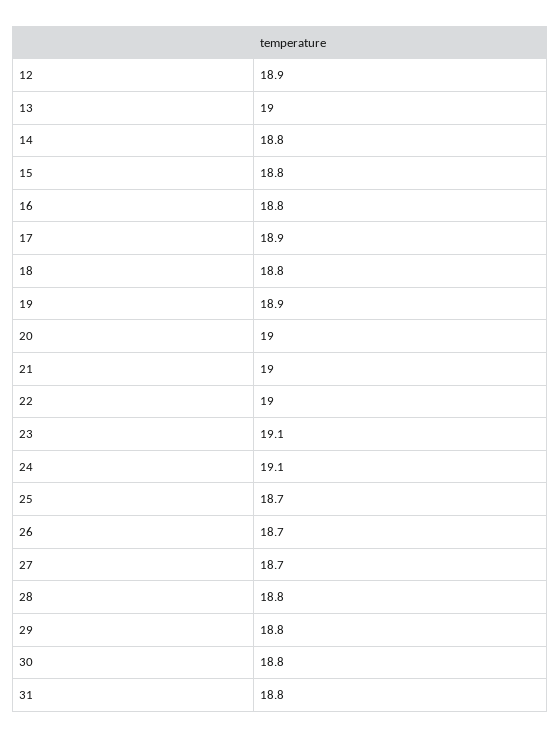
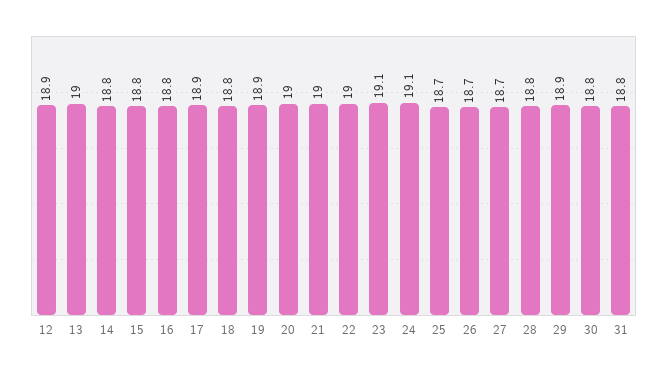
  {
    "12": 18.9,
    "13": 19,
    "14": 18.8,
    "15": 18.8,
    "16": 18.8,
    "17": 18.9,
    "18": 18.8,
    "19": 18.9,
    "20": 19,
    "21": 19,
    "22": 19,
    "23": 19.1,
    "24": 19.1,
    "25": 18.7,
    "26": 18.7,
    "27": 18.7,
    "28": 18.8,
-   "29": 18.8,
+   "29": 18.9,
    "30": 18.8,
    "31": 18.8
  }

